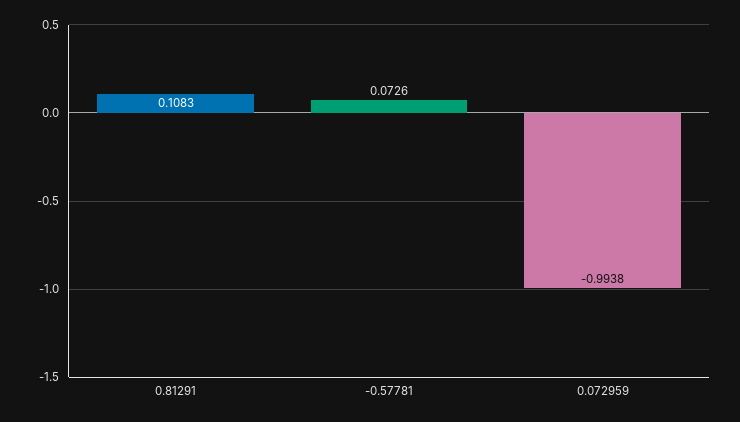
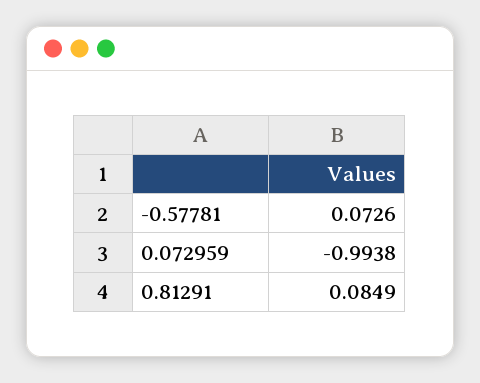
  {
-   "0.81291": 0.1083,
+   "0.81291": 0.0849,
    "-0.57781": 0.0726,
    "0.072959": -0.9938
  }

